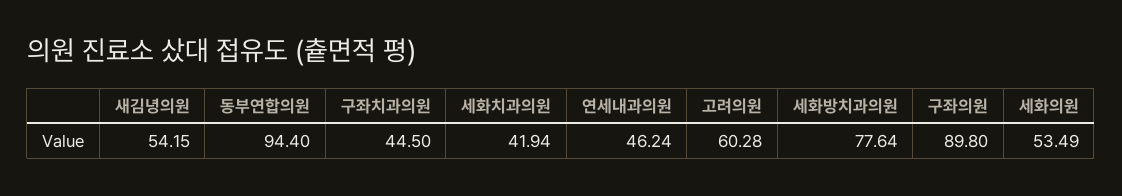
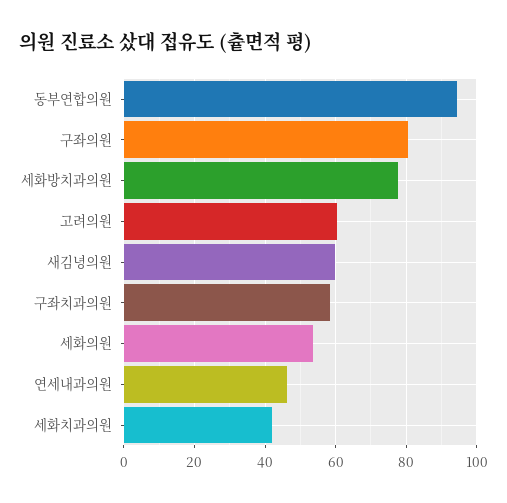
  {
-   "새김녕의원": 54.15,
+   "새김녕의원": 60,
    "동부연합의원": 94.4,
-   "구좌치과의원": 44.5,
+   "구좌치과의원": 58,
    "세화치과의원": 41.94,
    "연세내과의원": 46.24,
    "고려의원": 60.28,
    "세화방치과의원": 77.64,
-   "구좌의원": 89.8,
+   "구좌의원": 80,
    "세화의원": 53.49
  }

